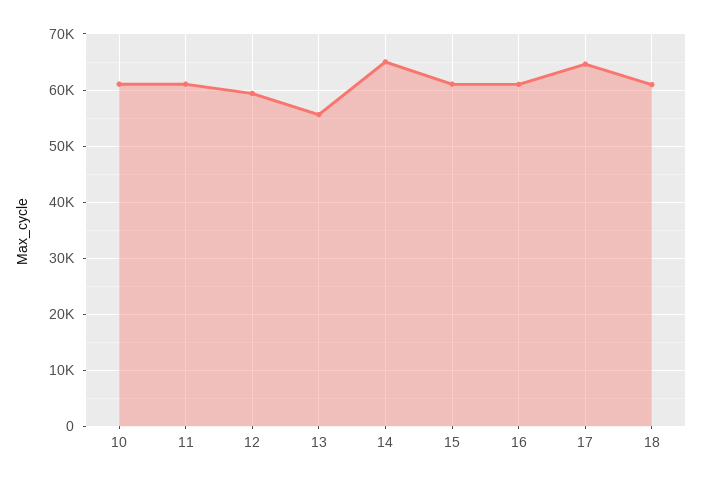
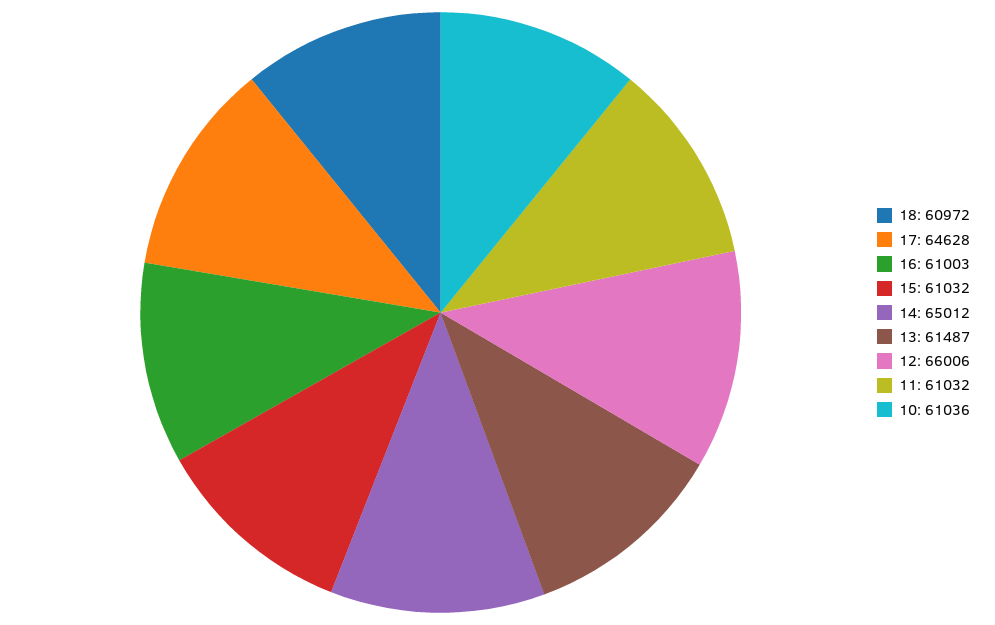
  {
    "10": 61036,
    "11": 61032,
-   "12": 60000,
+   "12": 66006,
-   "13": 56000,
+   "13": 61487,
    "14": 65012,
    "15": 61032,
    "16": 61003,
    "17": 64628,
    "18": 60972
  }

